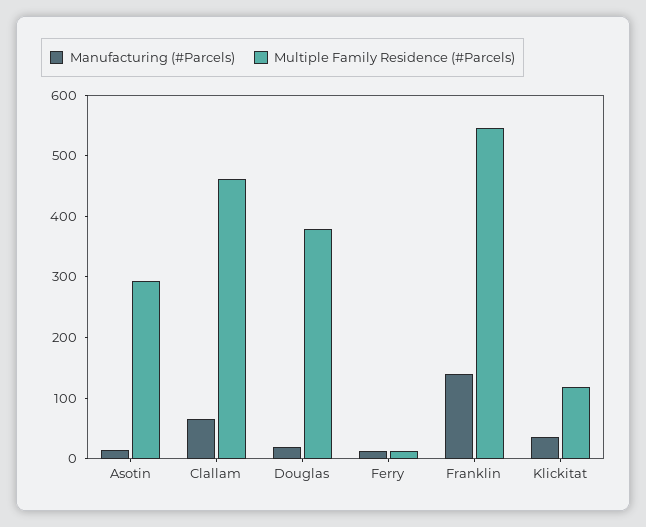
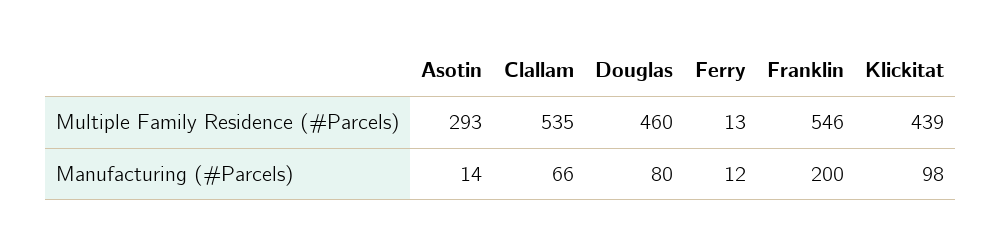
  {
    "Manufacturing (#Parcels)": {
      "Asotin": 14,
      "Clallam": 66,
-     "Douglas": 20,
+     "Douglas": 80,
      "Ferry": 12,
-     "Franklin": 140,
+     "Franklin": 200,
-     "Klickitat": 40
+     "Klickitat": 98
    },
    "Multiple Family Residence (#Parcels)": {
      "Asotin": 293,
-     "Clallam": 460,
+     "Clallam": 535,
-     "Douglas": 380,
+     "Douglas": 460,
      "Ferry": 13,
      "Franklin": 546,
-     "Klickitat": 120
+     "Klickitat": 439
    }
  }

